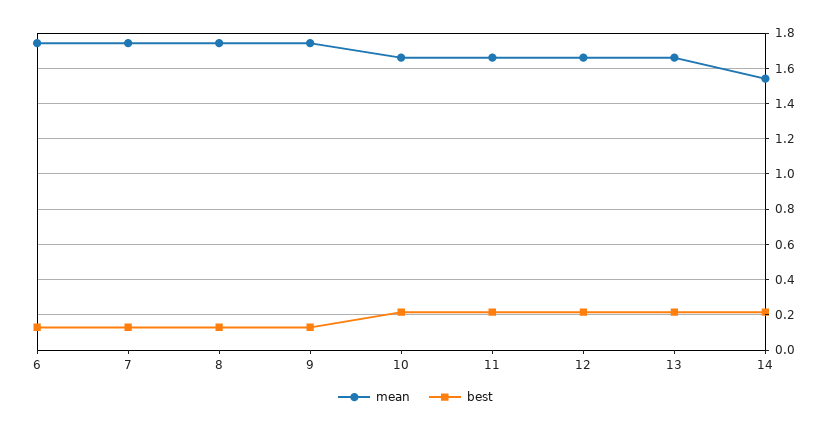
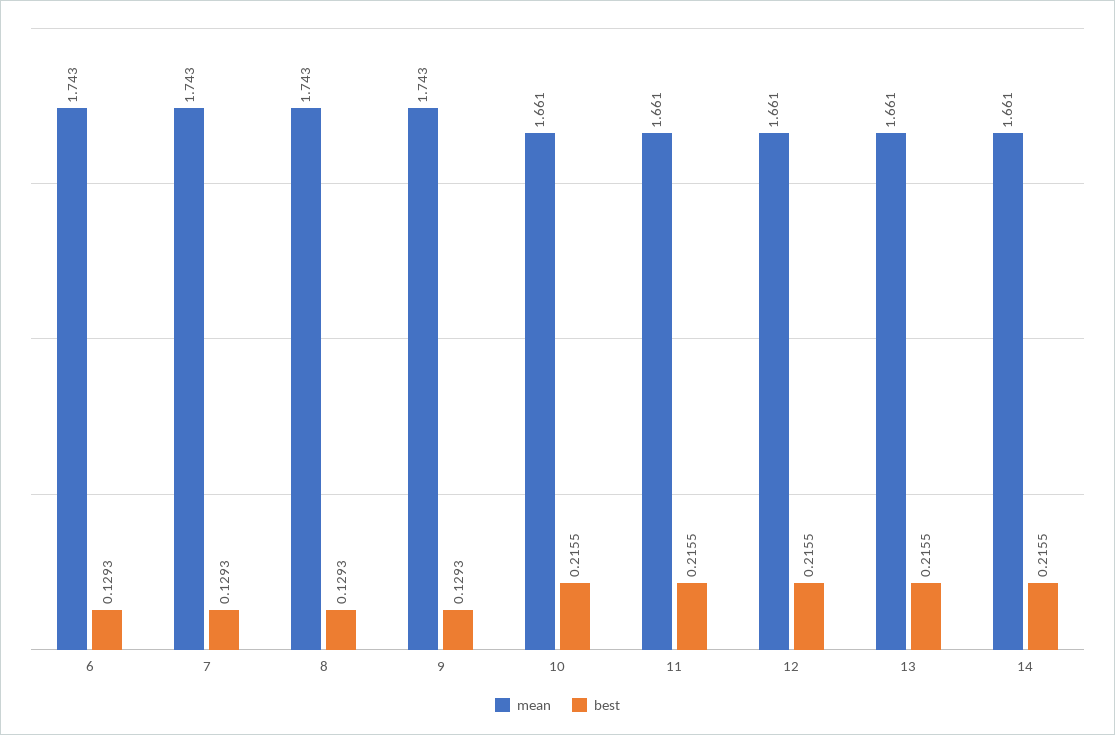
  {
    "mean": {
      "6": 1.743,
      "7": 1.743,
      "8": 1.743,
      "9": 1.743,
      "10": 1.661,
      "11": 1.661,
      "12": 1.661,
      "13": 1.661,
-     "14": 1.55
+     "14": 1.661
    },
    "best": {
      "6": 0.1293,
      "7": 0.1293,
      "8": 0.1293,
      "9": 0.1293,
      "10": 0.2155,
      "11": 0.2155,
      "12": 0.2155,
      "13": 0.2155,
      "14": 0.2155
    }
  }

